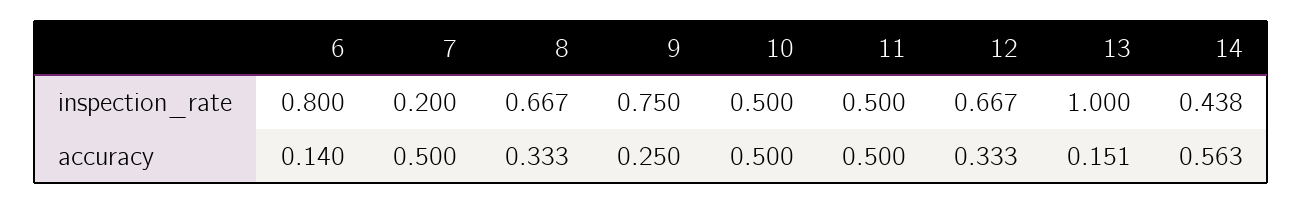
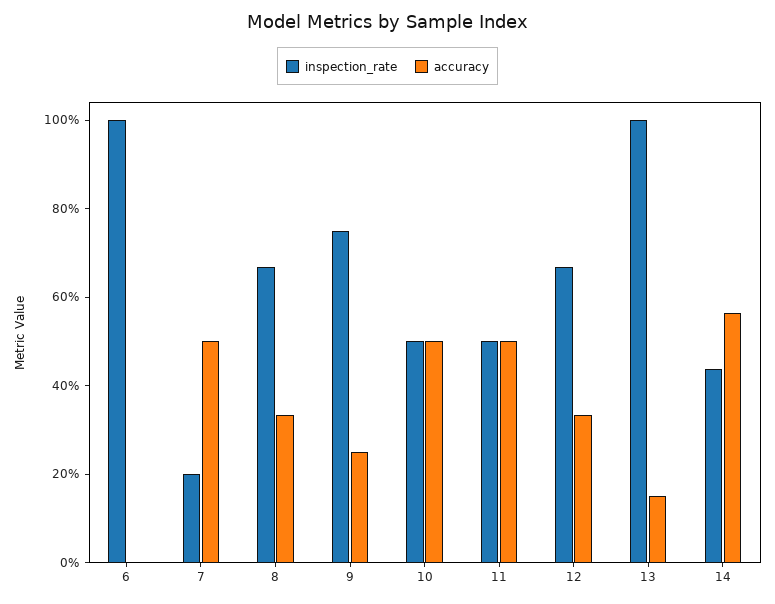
  {
    "inspection_rate": {
-     "6": 0.8,
+     "6": 1,
      "7": 0.2,
      "8": 0.667,
      "9": 0.75,
      "10": 0.5,
      "11": 0.5,
      "12": 0.667,
      "13": 1,
      "14": 0.438
    },
    "accuracy": {
-     "6": 0.14,
+     "6": 0,
      "7": 0.5,
      "8": 0.333,
      "9": 0.25,
      "10": 0.5,
      "11": 0.5,
      "12": 0.333,
      "13": 0.151,
      "14": 0.563
    }
  }

